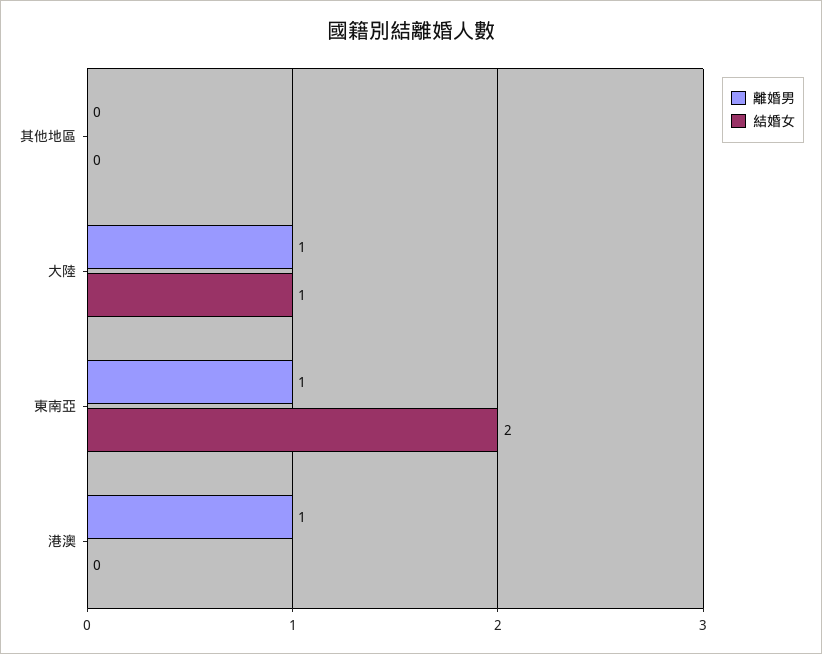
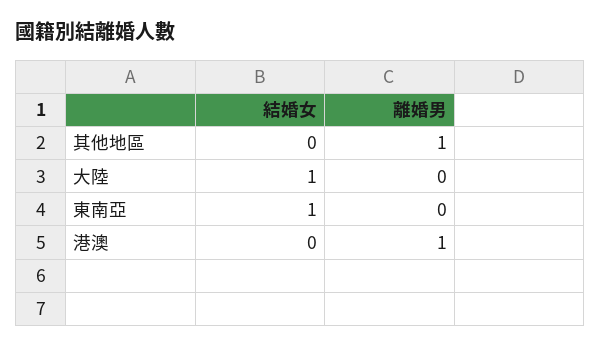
  {
    "離婚男": {
-     "其他地區": 0,
+     "其他地區": 1,
-     "大陸": 1,
+     "大陸": 0,
-     "東南亞": 1,
+     "東南亞": 0,
      "港澳": 1
    },
    "結婚女": {
      "其他地區": 0,
      "大陸": 1,
-     "東南亞": 2,
+     "東南亞": 1,
      "港澳": 0
    }
  }

